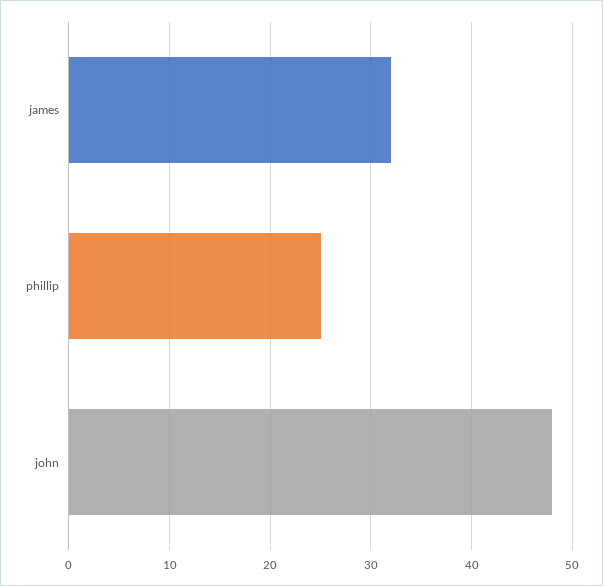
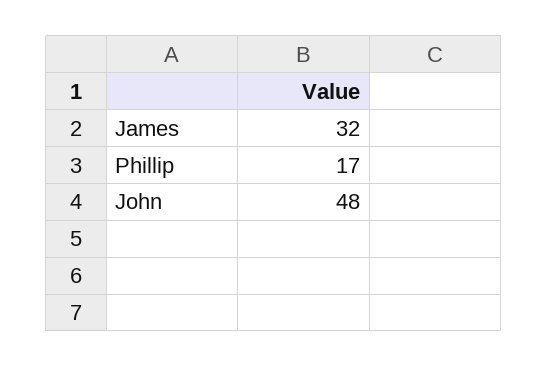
  {
    "james": 32,
-   "phillip": 25,
+   "phillip": 17,
    "john": 48
  }

